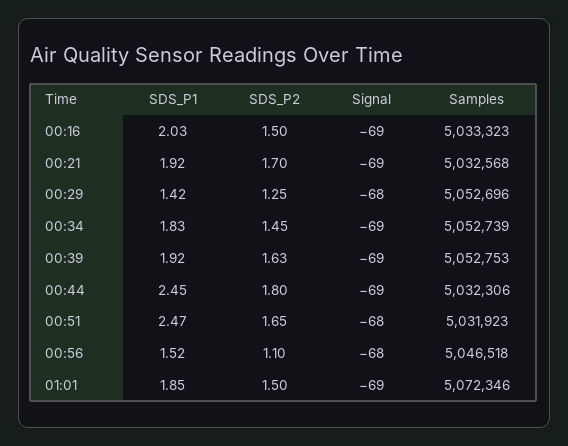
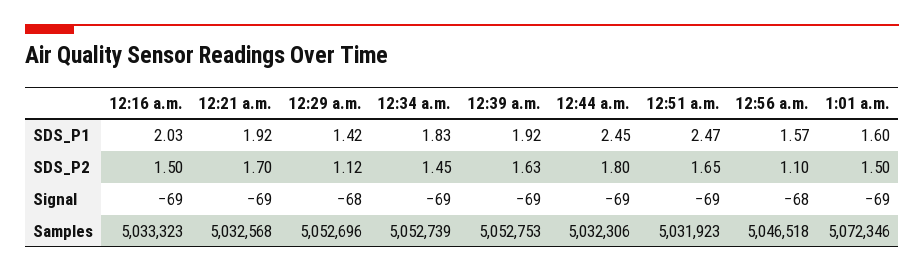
  {
    "SDS_P1": {
      "00:16": 2.03,
      "00:21": 1.92,
      "00:29": 1.42,
      "00:34": 1.83,
      "00:39": 1.92,
      "00:44": 2.45,
      "00:51": 2.47,
-     "00:56": 1.52,
+     "00:56": 1.57,
-     "01:01": 1.85
+     "01:01": 1.6
    },
    "SDS_P2": {
      "00:16": 1.5,
      "00:21": 1.7,
-     "00:29": 1.25,
+     "00:29": 1.12,
      "00:34": 1.45,
      "00:39": 1.63,
      "00:44": 1.8,
      "00:51": 1.65,
      "00:56": 1.1,
      "01:01": 1.5
    },
    "Signal": {
      "00:16": -69,
      "00:21": -69,
      "00:29": -68,
      "00:34": -69,
      "00:39": -69,
      "00:44": -69,
-     "00:51": -68,
+     "00:51": -69,
      "00:56": -68,
      "01:01": -69
    },
    "Samples": {
      "00:16": 5033323,
      "00:21": 5032568,
      "00:29": 5052696,
      "00:34": 5052739,
      "00:39": 5052753,
      "00:44": 5032306,
      "00:51": 5031923,
      "00:56": 5046518,
      "01:01": 5072346
    }
  }

